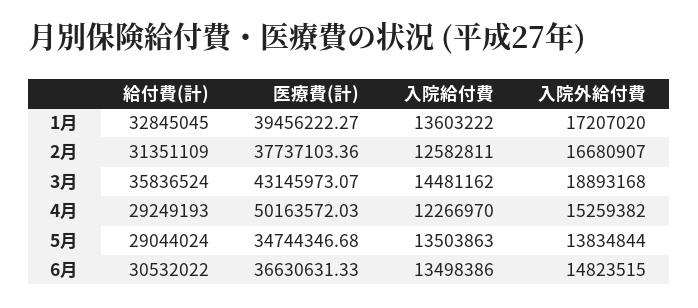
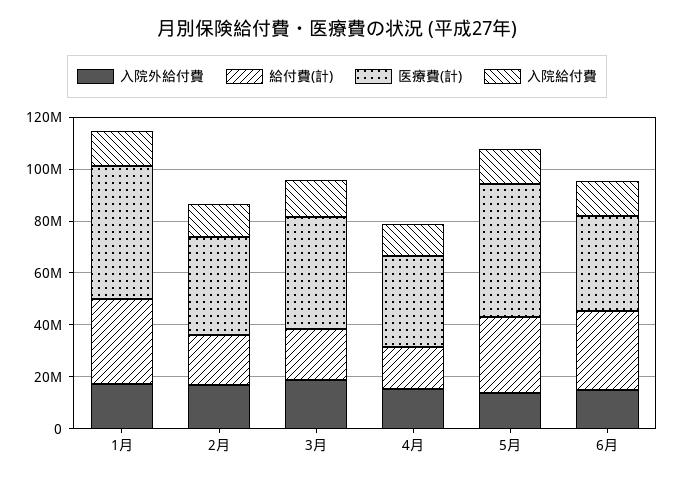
  {
    "給付費(計)": {
      "1月": 32845045,
-     "2月": 31351109,
+     "2月": 20000000,
-     "3月": 35836524,
+     "3月": 20000000,
-     "4月": 29249193,
+     "4月": 15000000,
      "5月": 29044024,
      "6月": 30532022
    },
    "医療費(計)": {
-     "1月": 39456222.27,
+     "1月": 50000000,
      "2月": 37737103.36,
      "3月": 43145973.07,
-     "4月": 50163572.03,
+     "4月": 35000000,
-     "5月": 34744346.68,
+     "5月": 50000000,
      "6月": 36630631.33
    },
    "入院給付費": {
      "1月": 13603222,
      "2月": 12582811,
      "3月": 14481162,
      "4月": 12266970,
      "5月": 13503863,
      "6月": 13498386
    },
    "入院外給付費": {
      "1月": 17207020,
      "2月": 16680907,
      "3月": 18893168,
      "4月": 15259382,
      "5月": 13834844,
      "6月": 14823515
    }
  }

